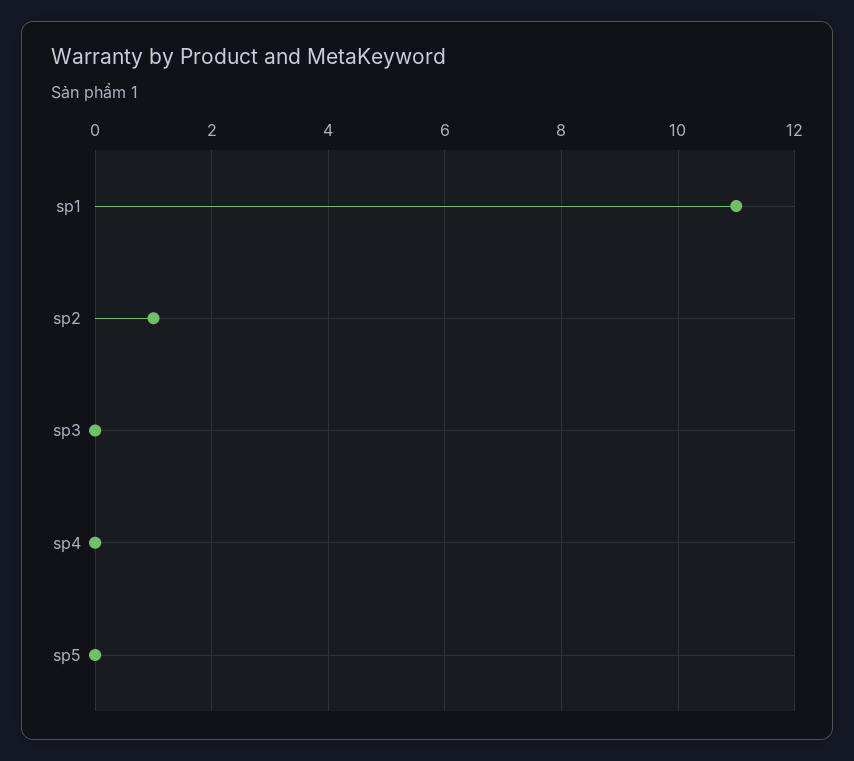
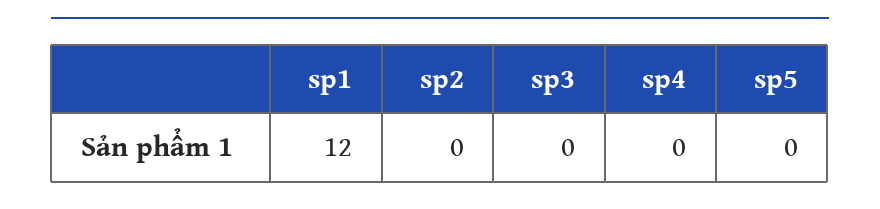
  {
-   "sp1": 11,
+   "sp1": 12,
-   "sp2": 1,
+   "sp2": 0,
    "sp3": 0,
    "sp4": 0,
    "sp5": 0
  }

